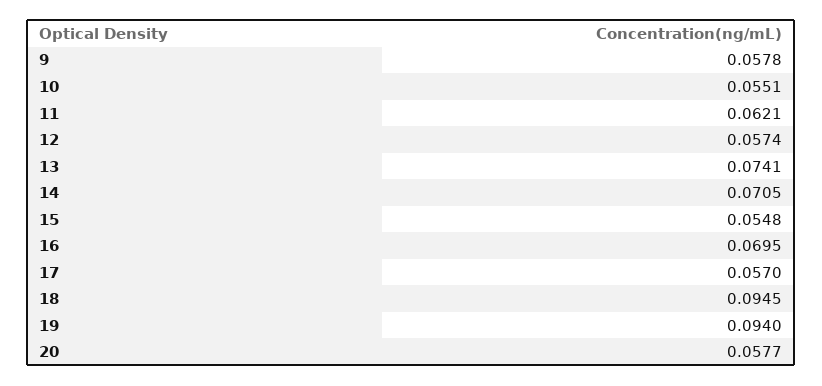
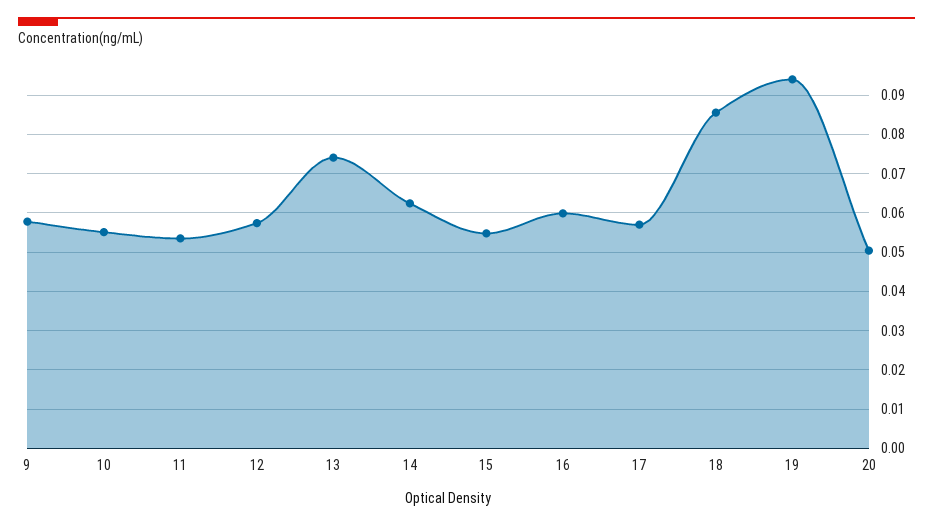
  {
    "9": 0.0578,
    "10": 0.0551,
-   "11": 0.0621,
+   "11": 0.054,
    "12": 0.0574,
    "13": 0.0741,
-   "14": 0.0705,
+   "14": 0.062,
    "15": 0.0548,
-   "16": 0.0695,
+   "16": 0.06,
    "17": 0.057,
-   "18": 0.0945,
+   "18": 0.086,
    "19": 0.094,
-   "20": 0.0577
+   "20": 0.05
  }

